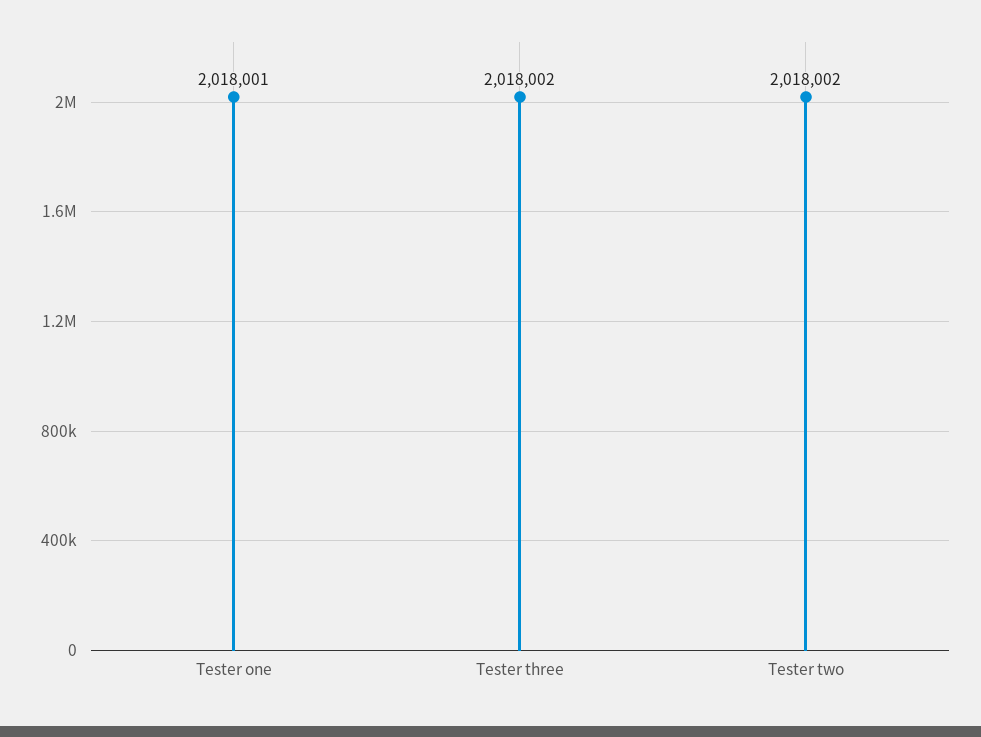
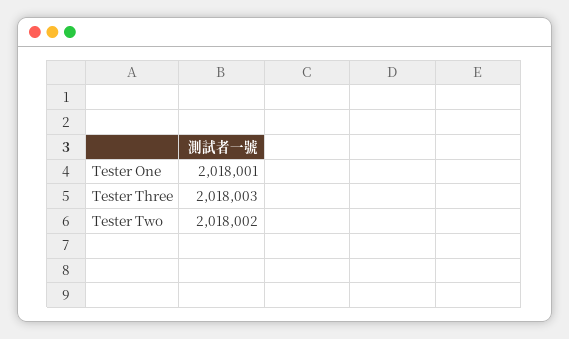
  {
    "Tester one": 2018001,
-   "Tester three": 2018002,
+   "Tester three": 2018003,
    "Tester two": 2018002
  }

